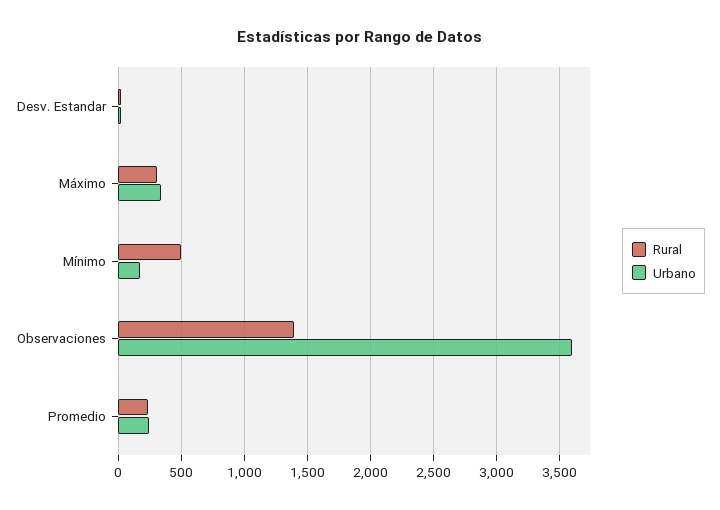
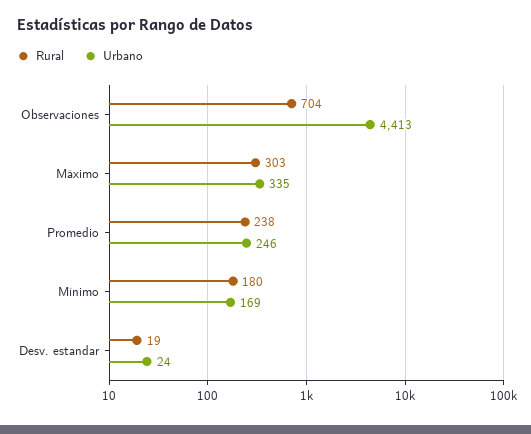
  {
    "Rural": {
      "Desv. Estandar": 19,
      "Máximo": 303,
-     "Mínimo": 500,
+     "Mínimo": 180,
-     "Observaciones": 1400,
+     "Observaciones": 704,
      "Promedio": 238
    },
    "Urbano": {
      "Desv. Estandar": 24,
      "Máximo": 335,
      "Mínimo": 169,
-     "Observaciones": 3600,
+     "Observaciones": 4413,
      "Promedio": 246
    }
  }

